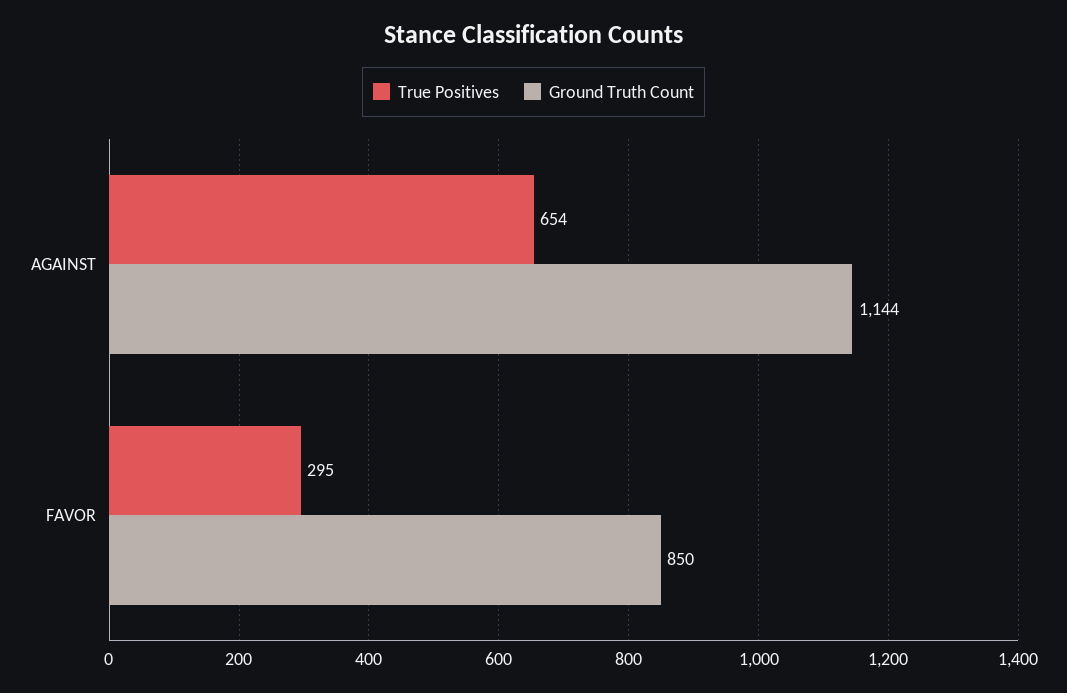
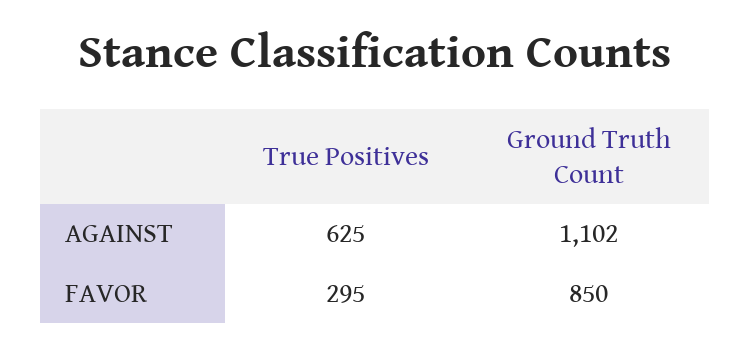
  {
    "True Positives": {
-     "AGAINST": 654,
+     "AGAINST": 625,
      "FAVOR": 295
    },
    "Ground Truth Count": {
-     "AGAINST": 1144,
+     "AGAINST": 1102,
      "FAVOR": 850
    }
  }

